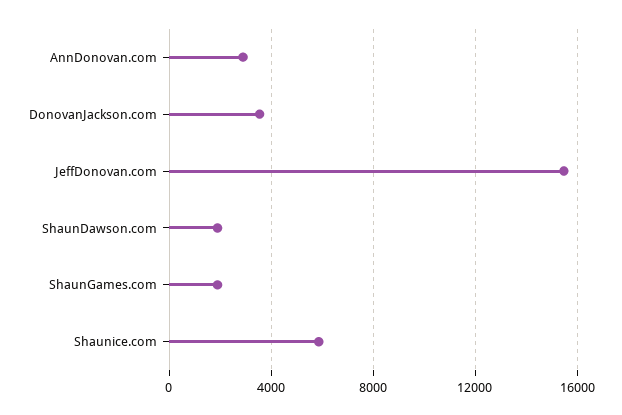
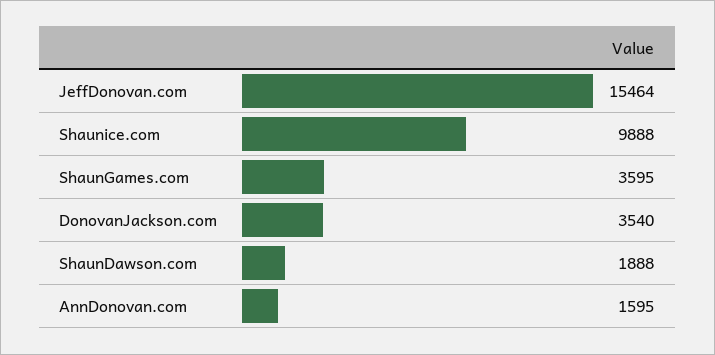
  {
-   "AnnDonovan.com": 3000,
+   "AnnDonovan.com": 1595,
    "DonovanJackson.com": 3540,
    "JeffDonovan.com": 15464,
    "ShaunDawson.com": 1888,
-   "ShaunGames.com": 2000,
+   "ShaunGames.com": 3595,
-   "Shaunice.com": 6000
+   "Shaunice.com": 9888
  }

